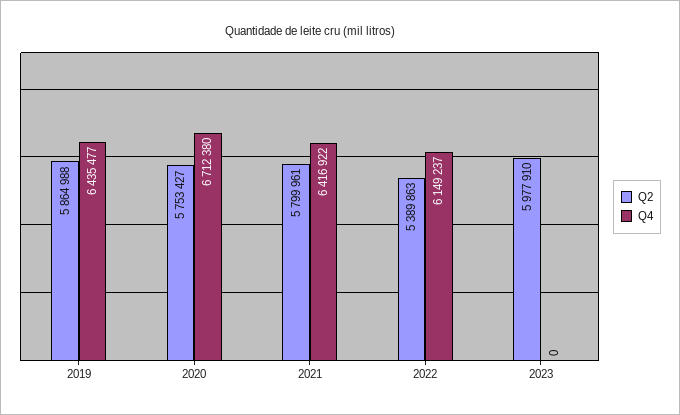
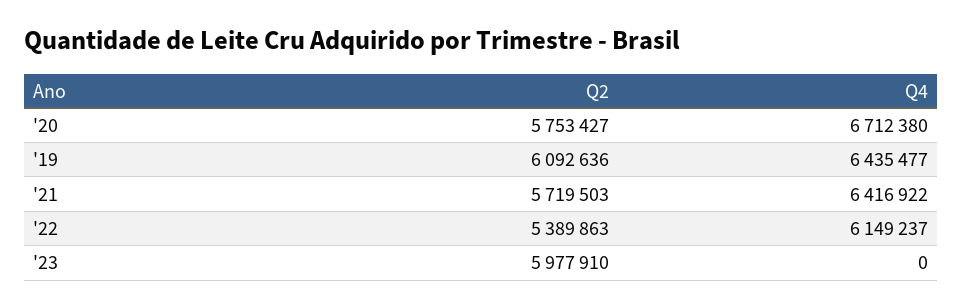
  {
    "Q2": {
-     "2019": 5864988,
+     "2019": 6092636,
      "2020": 5753427,
-     "2021": 5799961,
+     "2021": 5719503,
      "2022": 5389863,
      "2023": 5977910
    },
    "Q4": {
      "2019": 6435477,
      "2020": 6712380,
      "2021": 6416922,
      "2022": 6149237,
      "2023": 0
    }
  }

